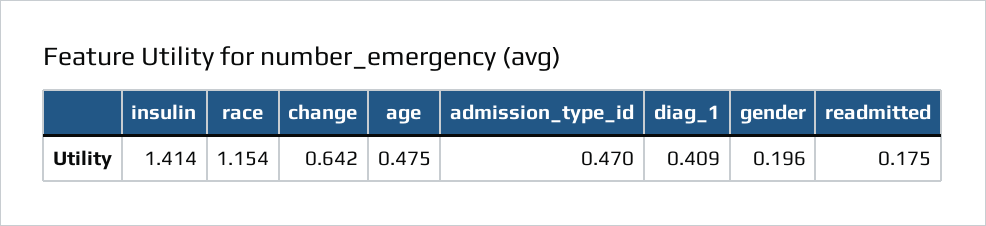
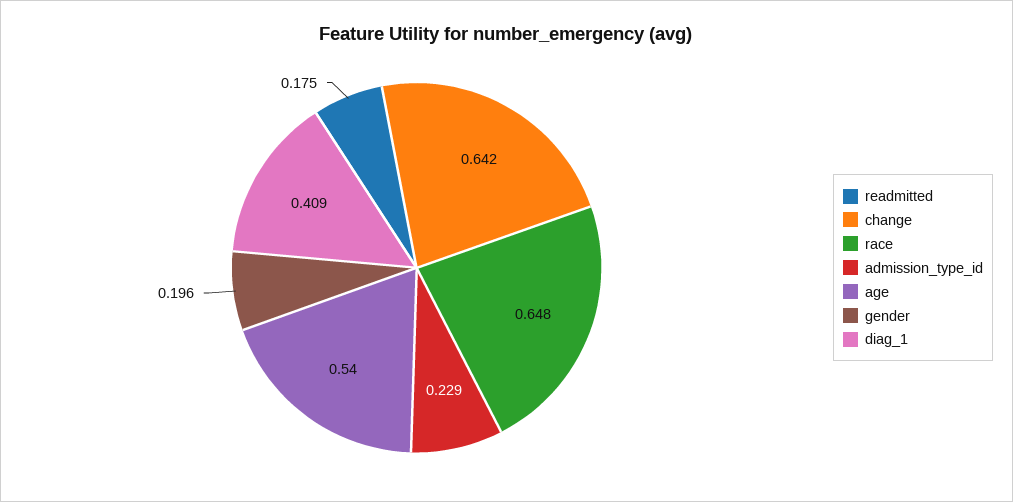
  {
-   "insulin": 1.414,
-   "race": 1.154,
+   "race": 0.648,
    "change": 0.642,
-   "age": 0.475,
+   "age": 0.54,
-   "admission_type_id": 0.47,
+   "admission_type_id": 0.229,
    "diag_1": 0.409,
    "gender": 0.196,
    "readmitted": 0.175
  }

